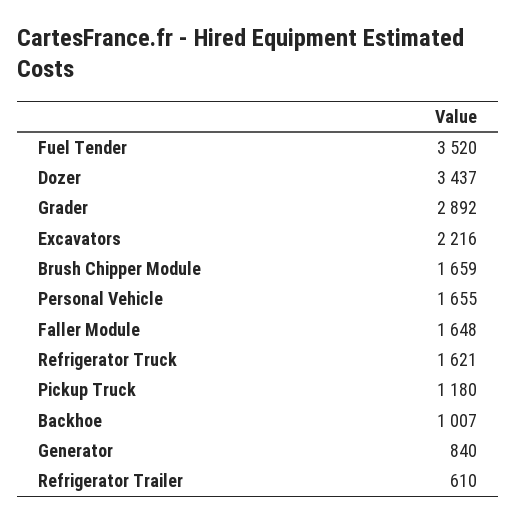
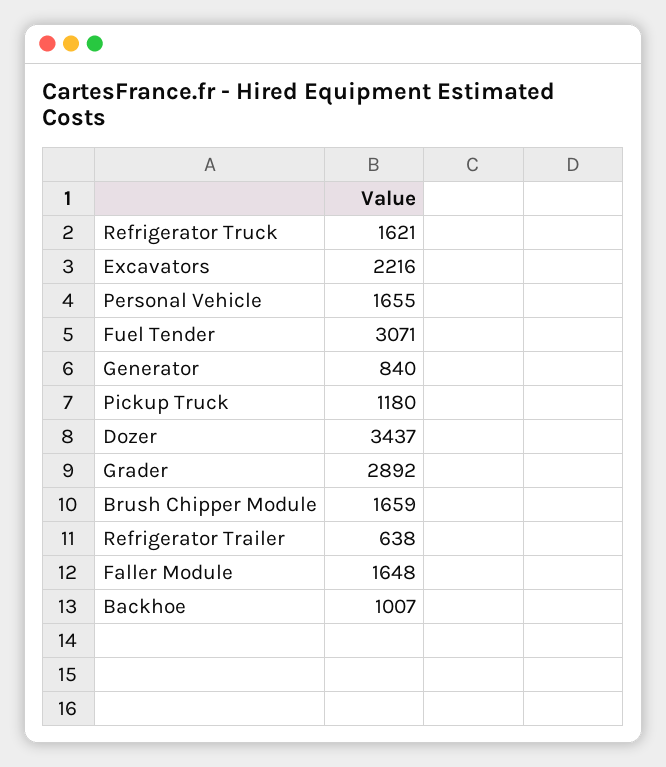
  {
-   "Fuel Tender": 3520,
+   "Fuel Tender": 3071,
    "Dozer": 3437,
    "Grader": 2892,
    "Excavators": 2216,
    "Brush Chipper Module": 1659,
    "Personal Vehicle": 1655,
    "Faller Module": 1648,
    "Refrigerator Truck": 1621,
    "Pickup Truck": 1180,
    "Backhoe": 1007,
    "Generator": 840,
-   "Refrigerator Trailer": 610
+   "Refrigerator Trailer": 638
  }

